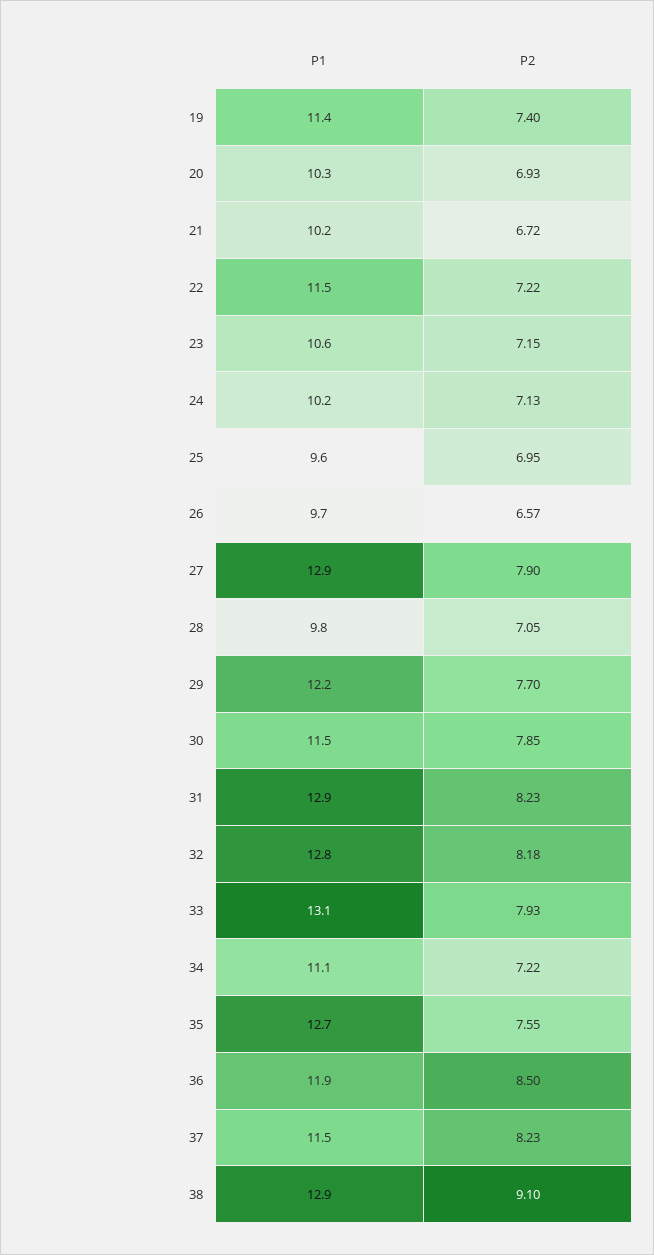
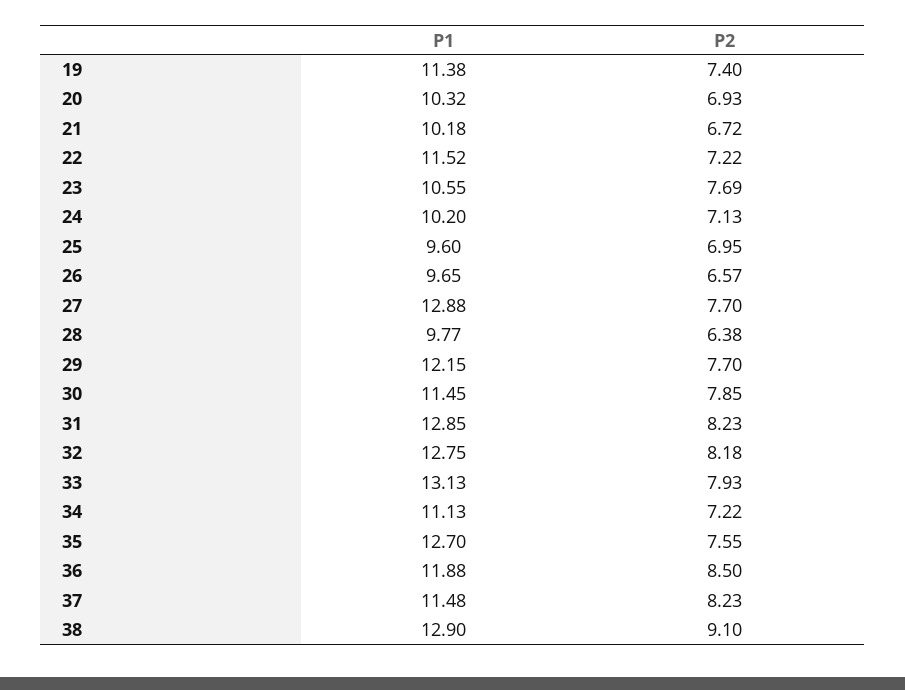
  {
    "P1": {
      "19": 11.38,
      "20": 10.32,
      "21": 10.18,
      "22": 11.52,
      "23": 10.55,
      "24": 10.2,
      "25": 9.6,
      "26": 9.65,
      "27": 12.88,
      "28": 9.77,
      "29": 12.15,
      "30": 11.45,
      "31": 12.85,
      "32": 12.75,
      "33": 13.13,
      "34": 11.13,
      "35": 12.7,
      "36": 11.88,
      "37": 11.48,
      "38": 12.9
    },
    "P2": {
      "19": 7.4,
      "20": 6.93,
      "21": 6.72,
      "22": 7.22,
-     "23": 7.15,
+     "23": 7.69,
      "24": 7.13,
      "25": 6.95,
      "26": 6.57,
-     "27": 7.9,
+     "27": 7.7,
-     "28": 7.05,
+     "28": 6.38,
      "29": 7.7,
      "30": 7.85,
      "31": 8.23,
      "32": 8.18,
      "33": 7.93,
      "34": 7.22,
      "35": 7.55,
      "36": 8.5,
      "37": 8.23,
      "38": 9.1
    }
  }

